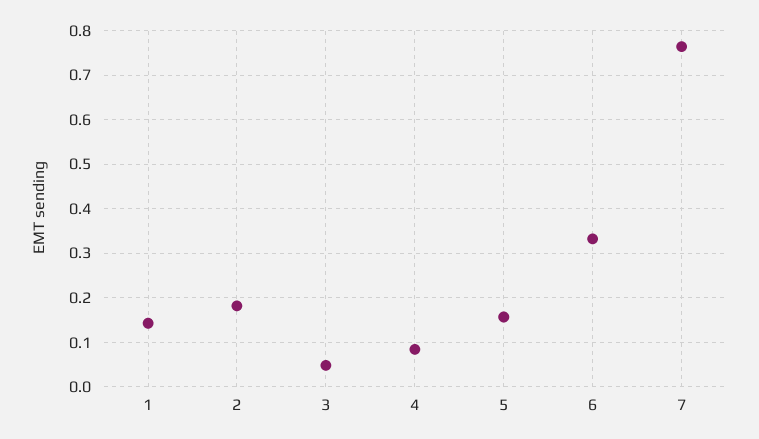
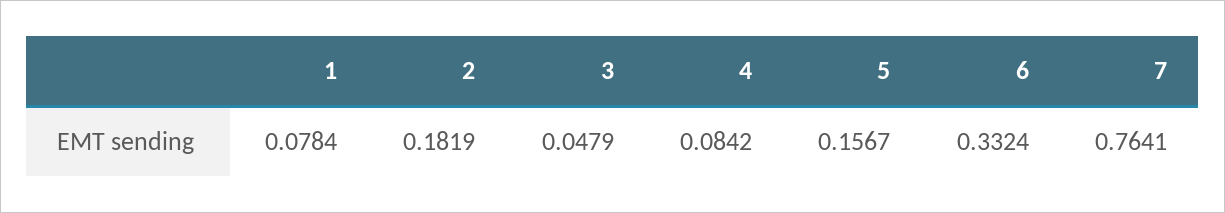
  {
-   "1": 0.14,
+   "1": 0.0784,
    "2": 0.1819,
    "3": 0.0479,
    "4": 0.0842,
    "5": 0.1567,
    "6": 0.3324,
    "7": 0.7641
  }

